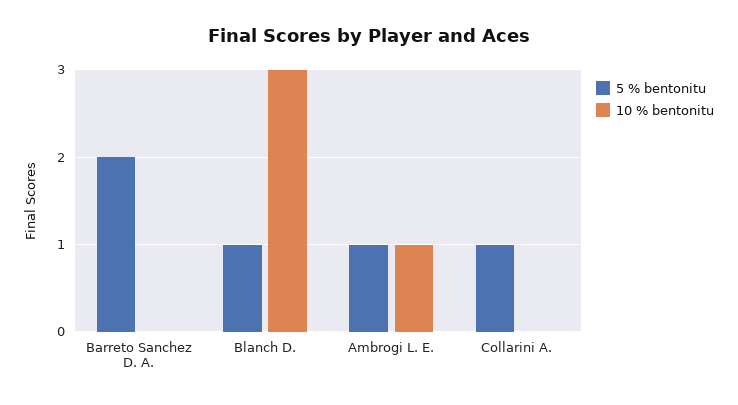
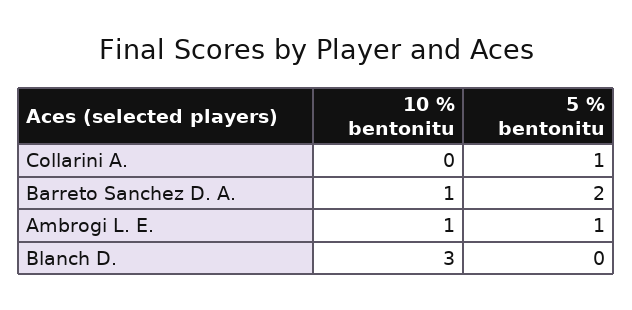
  {
    "5 % bentonitu": {
      "Barreto Sanchez D. A.": 2,
-     "Blanch D.": 1,
+     "Blanch D.": 0,
      "Ambrogi L. E.": 1,
      "Collarini A.": 1
    },
    "10 % bentonitu": {
-     "Barreto Sanchez D. A.": 0,
+     "Barreto Sanchez D. A.": 1,
      "Blanch D.": 3,
      "Ambrogi L. E.": 1,
      "Collarini A.": 0
    }
  }

